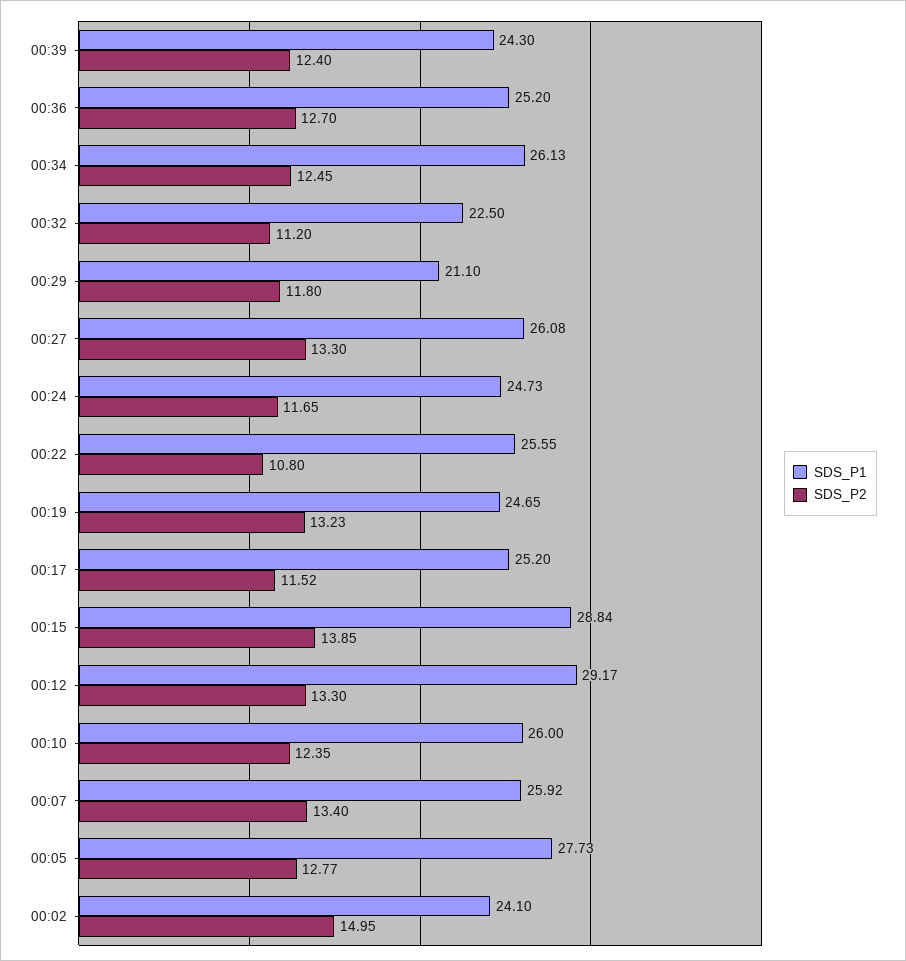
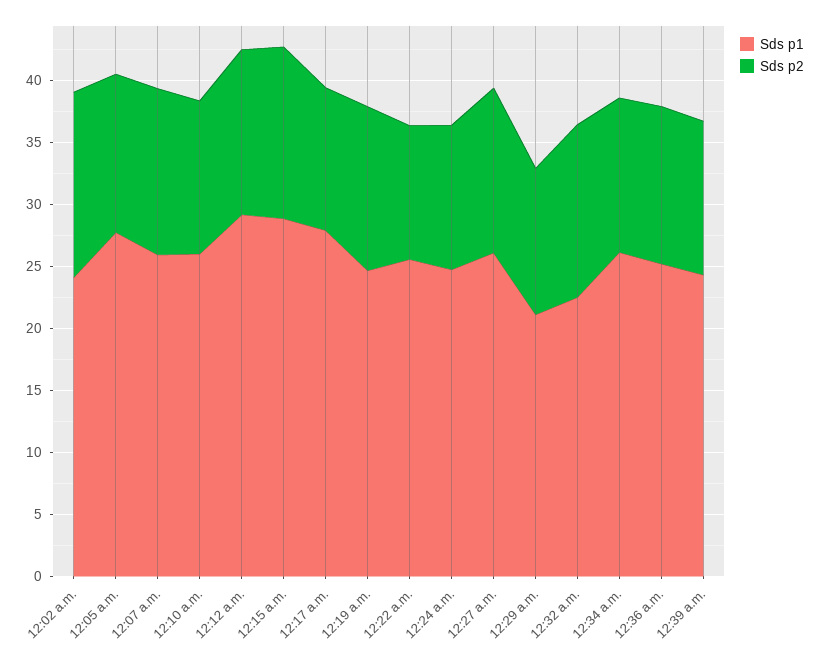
  {
    "SDS_P1": {
      "00:39": 24.3,
      "00:36": 25.2,
      "00:34": 26.13,
      "00:32": 22.5,
      "00:29": 21.1,
      "00:27": 26.08,
      "00:24": 24.73,
      "00:22": 25.55,
      "00:19": 24.65,
-     "00:17": 25.2,
+     "00:17": 28,
      "00:15": 28.84,
      "00:12": 29.17,
      "00:10": 26,
      "00:07": 25.92,
      "00:05": 27.73,
      "00:02": 24.1
    },
    "SDS_P2": {
      "00:39": 12.4,
      "00:36": 12.7,
      "00:34": 12.45,
-     "00:32": 11.2,
+     "00:32": 14,
      "00:29": 11.8,
      "00:27": 13.3,
      "00:24": 11.65,
      "00:22": 10.8,
      "00:19": 13.23,
      "00:17": 11.52,
      "00:15": 13.85,
      "00:12": 13.3,
      "00:10": 12.35,
      "00:07": 13.4,
      "00:05": 12.77,
      "00:02": 14.95
    }
  }

